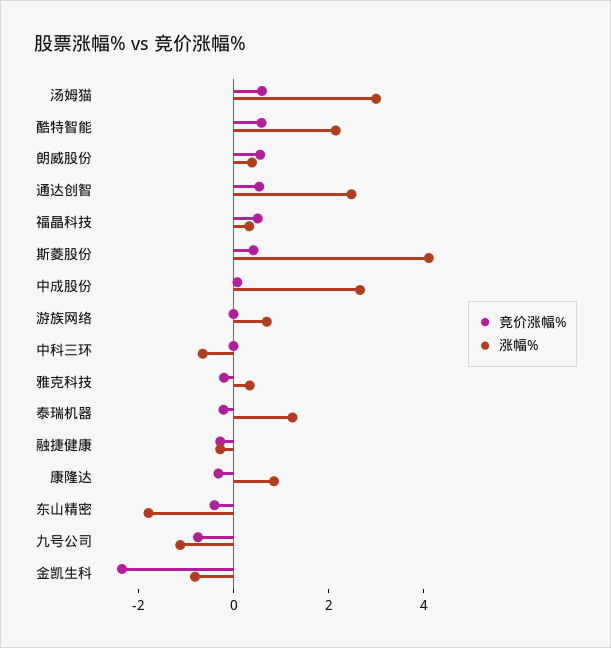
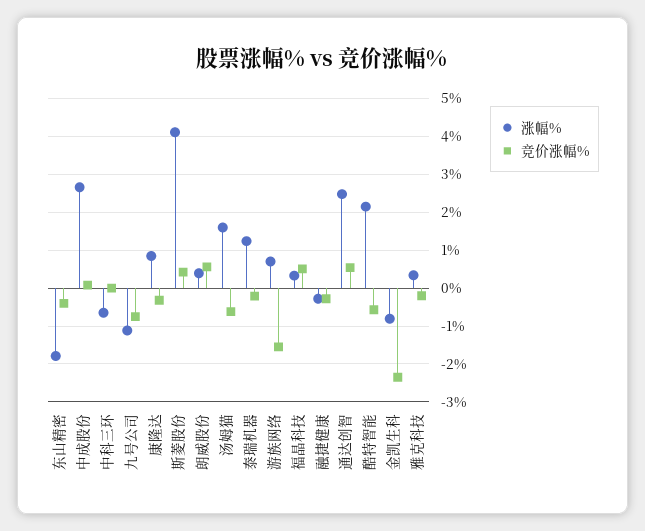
  {
    "竞价涨幅%": {
-     "汤姆猫": 0.5,
+     "汤姆猫": -0.6,
-     "酷特智能": 0.5,
+     "酷特智能": -0.6,
      "朗威股份": 0.6,
      "通达创智": 0.6,
      "福晶科技": 0.6,
      "斯菱股份": 0.4,
      "中成股份": 0,
-     "游族网络": 0,
+     "游族网络": -1.6,
      "中科三环": 0,
      "雅克科技": -0.2,
      "泰瑞机器": -0.2,
      "融捷健康": -0.2,
      "康隆达": -0.4,
      "东山精密": -0.4,
      "九号公司": -0.8,
      "金凯生科": -2.4
    },
    "涨幅%": {
-     "汤姆猫": 3,
+     "汤姆猫": 1.6,
      "酷特智能": 2.2,
      "朗威股份": 0.4,
      "通达创智": 2.4,
      "福晶科技": 0.4,
      "斯菱股份": 4.2,
      "中成股份": 2.6,
      "游族网络": 0.8,
      "中科三环": -0.6,
      "雅克科技": 0.4,
      "泰瑞机器": 1.2,
      "融捷健康": -0.2,
      "康隆达": 0.8,
      "东山精密": -1.8,
      "九号公司": -1.2,
      "金凯生科": -0.8
    }
  }

